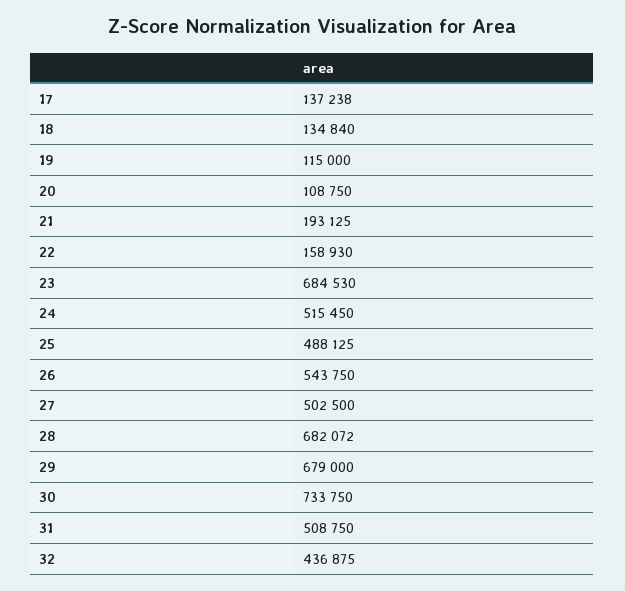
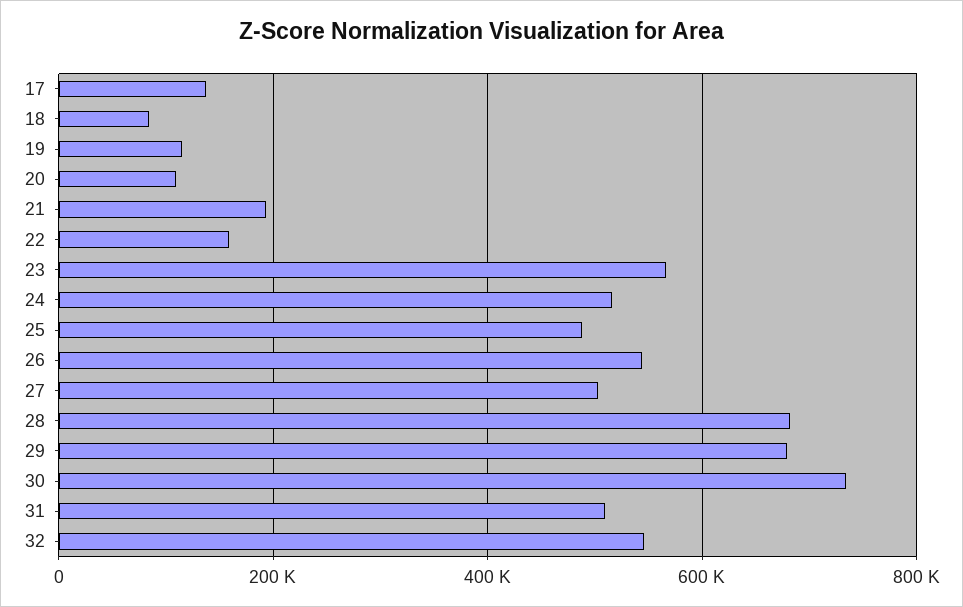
  {
    "17": 137238,
-   "18": 134840,
+   "18": 80000,
    "19": 115000,
    "20": 108750,
    "21": 193125,
    "22": 158930,
-   "23": 684530,
+   "23": 560000,
    "24": 515450,
    "25": 488125,
    "26": 543750,
    "27": 502500,
    "28": 682072,
    "29": 679000,
    "30": 733750,
    "31": 508750,
-   "32": 436875
+   "32": 540000
  }

